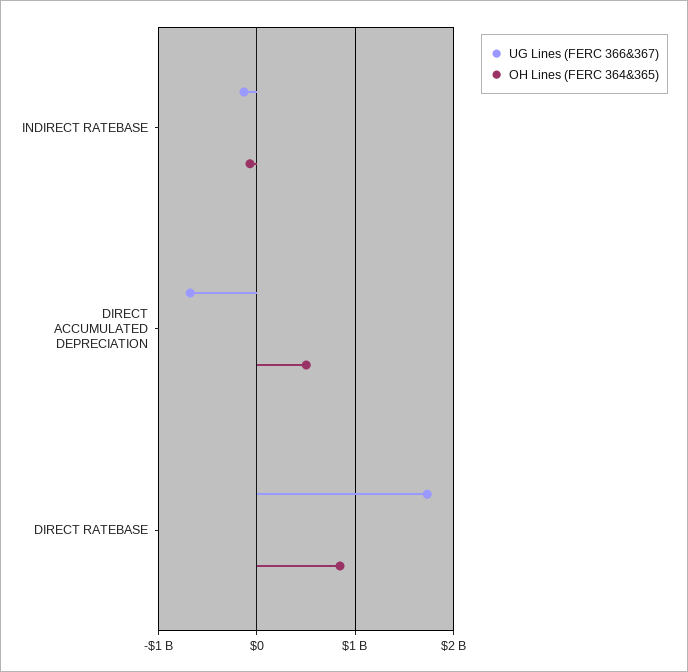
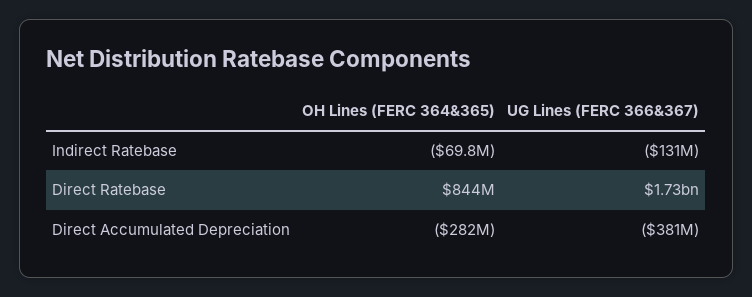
  {
    "UG Lines (FERC 366&367)": {
      "INDIRECT RATEBASE": -131000000,
-     "DIRECT ACCUMULATED DEPRECIATION": -700000000,
+     "DIRECT ACCUMULATED DEPRECIATION": -381000000,
      "DIRECT RATEBASE": 1730000000
    },
    "OH Lines (FERC 364&365)": {
      "INDIRECT RATEBASE": -69800000,
-     "DIRECT ACCUMULATED DEPRECIATION": 500000000,
+     "DIRECT ACCUMULATED DEPRECIATION": -282000000,
      "DIRECT RATEBASE": 844000000
    }
  }

